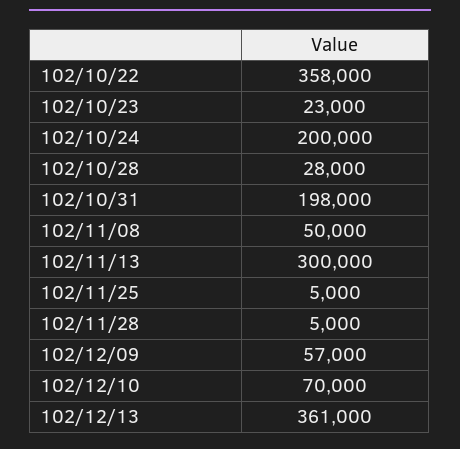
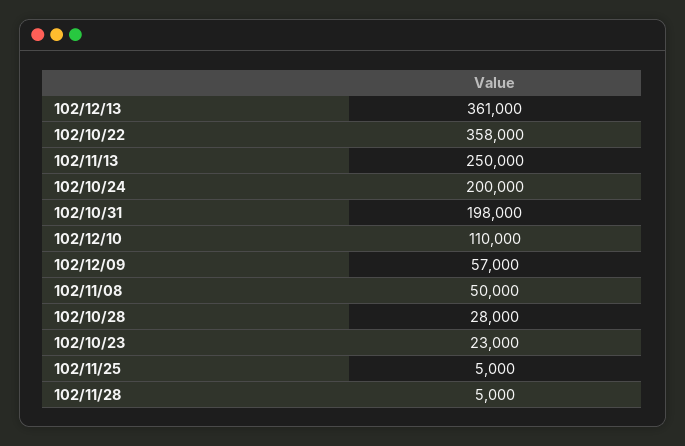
  {
    "102/10/22": 358000,
    "102/10/23": 23000,
    "102/10/24": 200000,
    "102/10/28": 28000,
    "102/10/31": 198000,
    "102/11/08": 50000,
-   "102/11/13": 300000,
+   "102/11/13": 250000,
    "102/11/25": 5000,
    "102/11/28": 5000,
    "102/12/09": 57000,
-   "102/12/10": 70000,
+   "102/12/10": 110000,
    "102/12/13": 361000
  }

